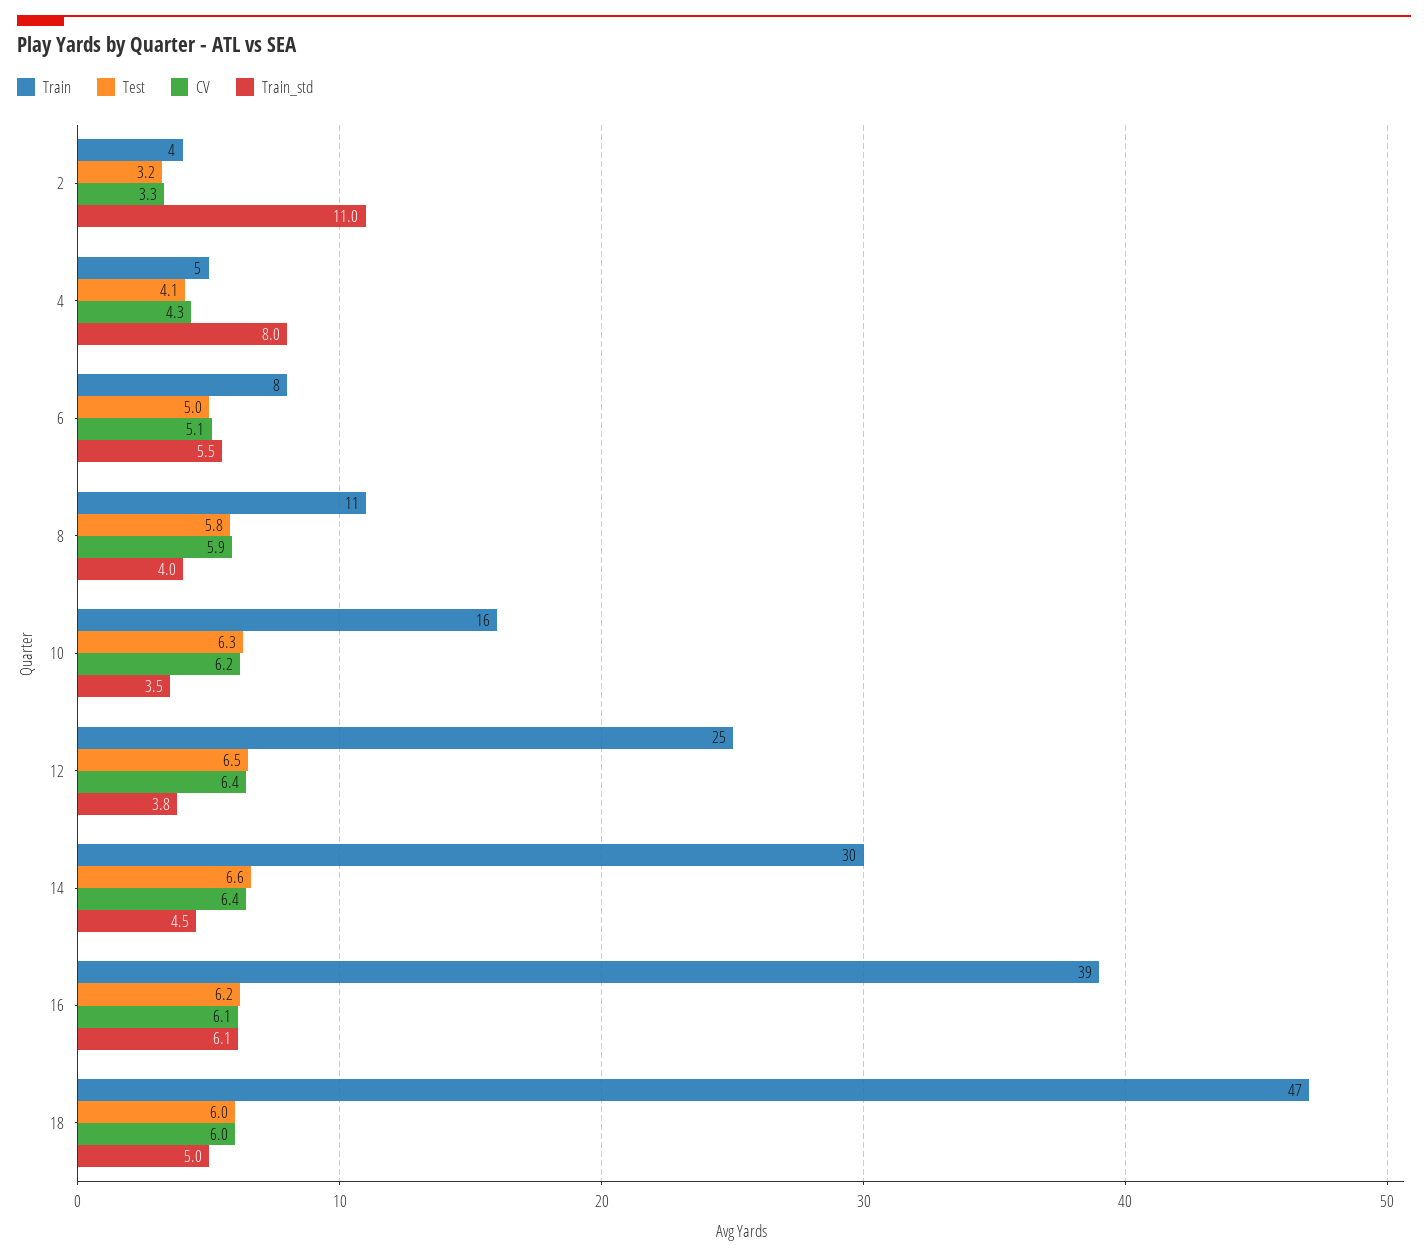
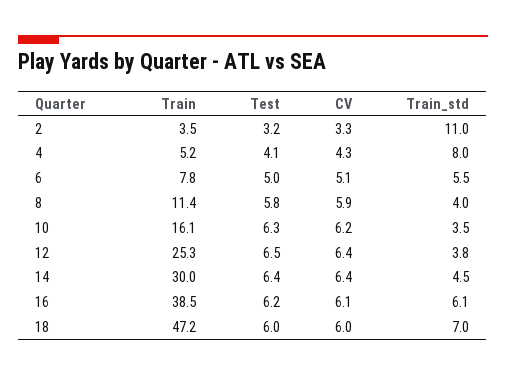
  {
    "Train": {
      "2": 3.5,
      "4": 5.2,
      "6": 7.8,
      "8": 11.4,
      "10": 16.1,
      "12": 25.3,
      "14": 30,
      "16": 38.5,
      "18": 47.2
    },
    "Test": {
      "2": 3.2,
      "4": 4.1,
      "6": 5,
      "8": 5.8,
      "10": 6.3,
      "12": 6.5,
-     "14": 6.6,
+     "14": 6.4,
      "16": 6.2,
      "18": 6
    },
    "CV": {
      "2": 3.3,
      "4": 4.3,
      "6": 5.1,
      "8": 5.9,
      "10": 6.2,
      "12": 6.4,
      "14": 6.4,
      "16": 6.1,
      "18": 6
    },
    "Train_std": {
      "2": 11,
      "4": 8,
      "6": 5.5,
      "8": 4,
      "10": 3.5,
      "12": 3.8,
      "14": 4.5,
      "16": 6.1,
-     "18": 5
+     "18": 7
    }
  }

